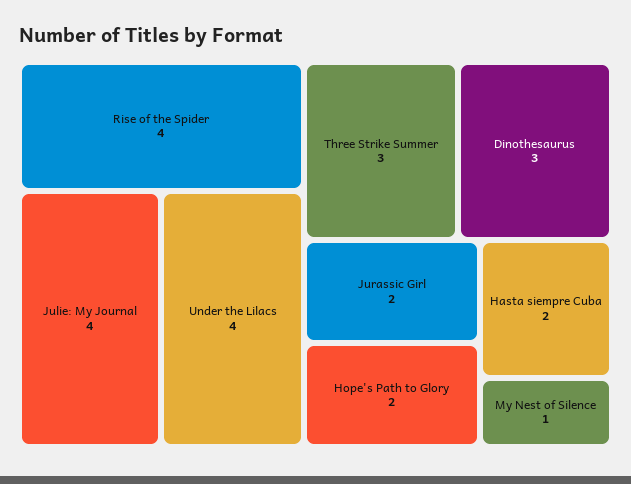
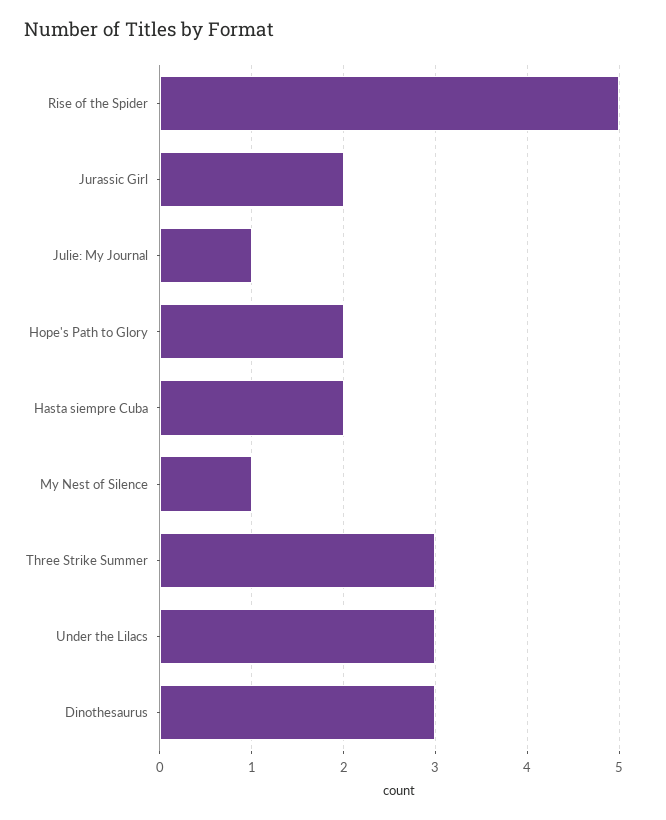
  {
-   "Rise of the Spider": 4,
+   "Rise of the Spider": 5,
-   "Julie: My Journal": 4,
+   "Julie: My Journal": 1,
-   "Under the Lilacs": 4,
+   "Under the Lilacs": 3,
    "Three Strike Summer": 3,
    "Dinothesaurus": 3,
    "Jurassic Girl": 2,
    "Hope's Path to Glory": 2,
    "Hasta siempre Cuba": 2,
    "My Nest of Silence": 1
  }

